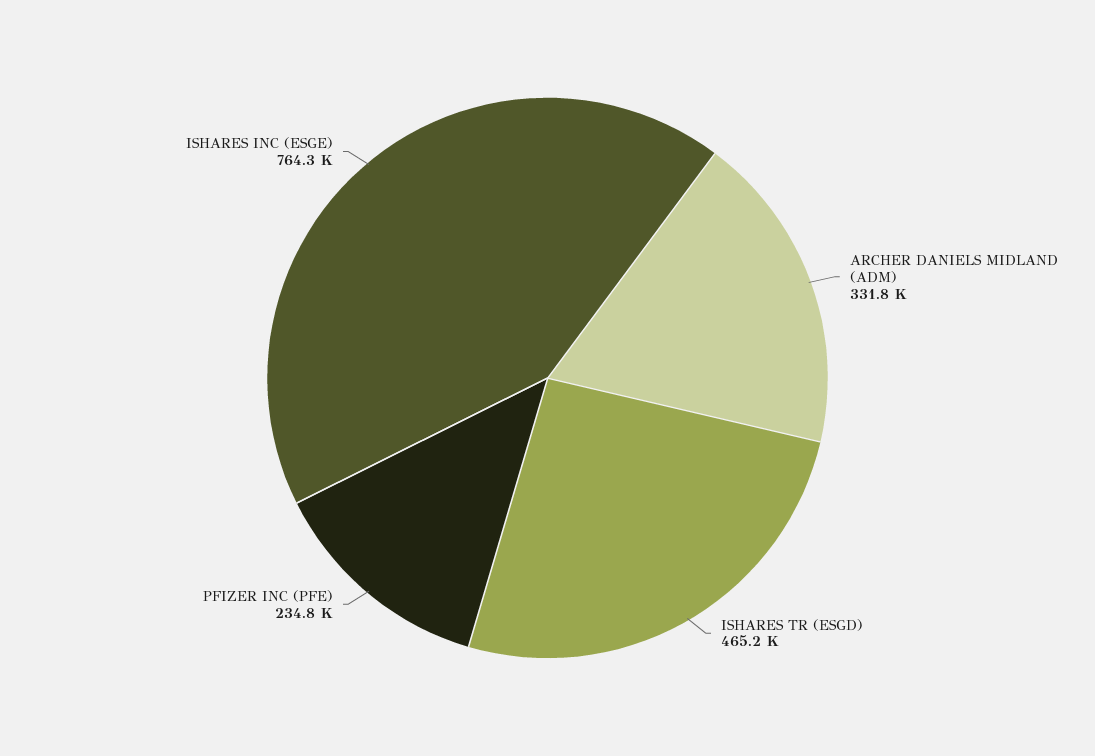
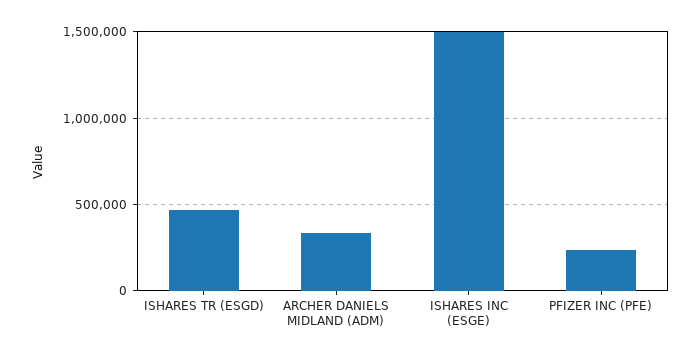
  {
    "ARCHER DANIELS MIDLAND (ADM)": 331800,
    "ISHARES TR (ESGD)": 465200,
    "PFIZER INC (PFE)": 234800,
-   "ISHARES INC (ESGE)": 764300
+   "ISHARES INC (ESGE)": 1500000
  }

